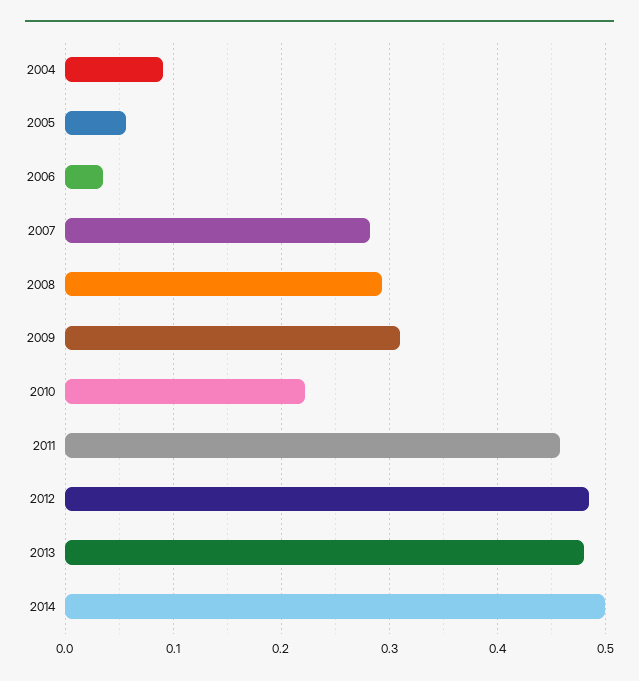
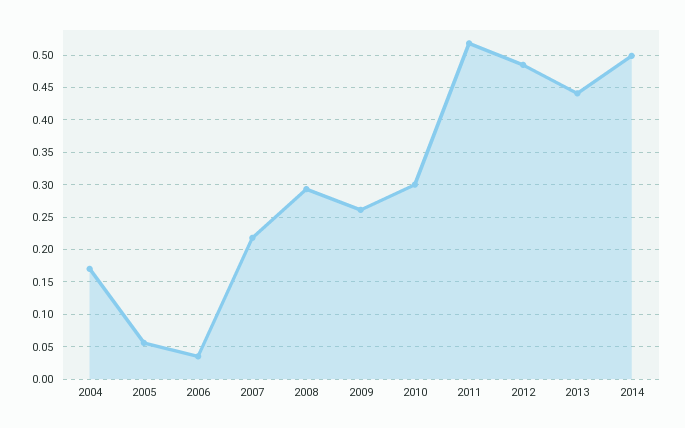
  {
-   "2004": 0.09,
+   "2004": 0.17,
    "2005": 0.06,
    "2006": 0.04,
-   "2007": 0.28,
+   "2007": 0.22,
    "2008": 0.29,
-   "2009": 0.31,
+   "2009": 0.26,
-   "2010": 0.22,
+   "2010": 0.3,
-   "2011": 0.46,
+   "2011": 0.52,
    "2012": 0.49,
-   "2013": 0.48,
+   "2013": 0.44,
    "2014": 0.5
  }

